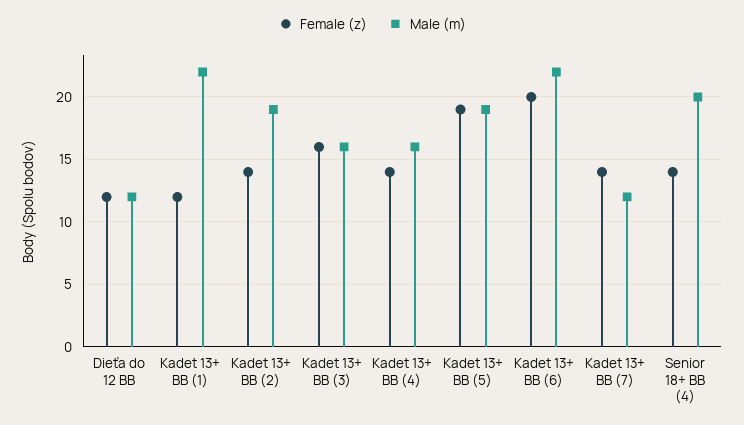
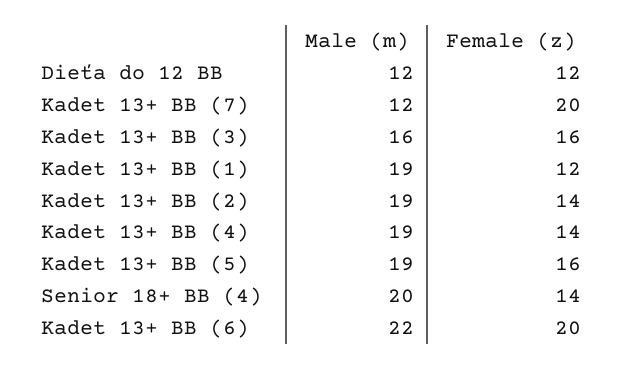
  {
    "Female (z)": {
      "Dieťa do 12 BB": 12,
      "Kadet 13+ BB (1)": 12,
      "Kadet 13+ BB (2)": 14,
      "Kadet 13+ BB (3)": 16,
      "Kadet 13+ BB (4)": 14,
-     "Kadet 13+ BB (5)": 19,
+     "Kadet 13+ BB (5)": 16,
      "Kadet 13+ BB (6)": 20,
-     "Kadet 13+ BB (7)": 14,
+     "Kadet 13+ BB (7)": 20,
      "Senior 18+ BB (4)": 14
    },
    "Male (m)": {
      "Dieťa do 12 BB": 12,
-     "Kadet 13+ BB (1)": 22,
+     "Kadet 13+ BB (1)": 19,
      "Kadet 13+ BB (2)": 19,
      "Kadet 13+ BB (3)": 16,
-     "Kadet 13+ BB (4)": 16,
+     "Kadet 13+ BB (4)": 19,
      "Kadet 13+ BB (5)": 19,
      "Kadet 13+ BB (6)": 22,
      "Kadet 13+ BB (7)": 12,
      "Senior 18+ BB (4)": 20
    }
  }

